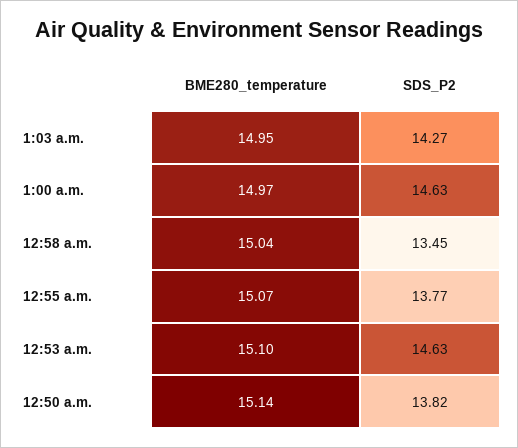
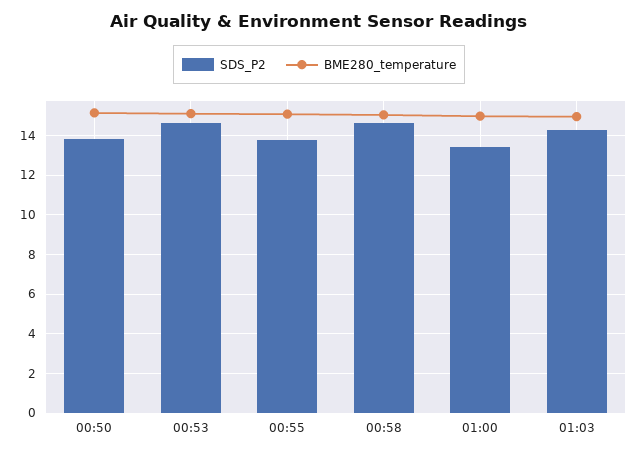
  {
    "BME280_temperature": {
      "1:03 a.m.": 14.95,
      "1:00 a.m.": 14.97,
      "12:58 a.m.": 15.04,
      "12:55 a.m.": 15.07,
      "12:53 a.m.": 15.1,
      "12:50 a.m.": 15.14
    },
    "SDS_P2": {
      "1:03 a.m.": 14.27,
-     "1:00 a.m.": 14.63,
+     "1:00 a.m.": 13.5,
-     "12:58 a.m.": 13.45,
+     "12:58 a.m.": 14.5,
      "12:55 a.m.": 13.77,
      "12:53 a.m.": 14.63,
      "12:50 a.m.": 13.82
    }
  }

